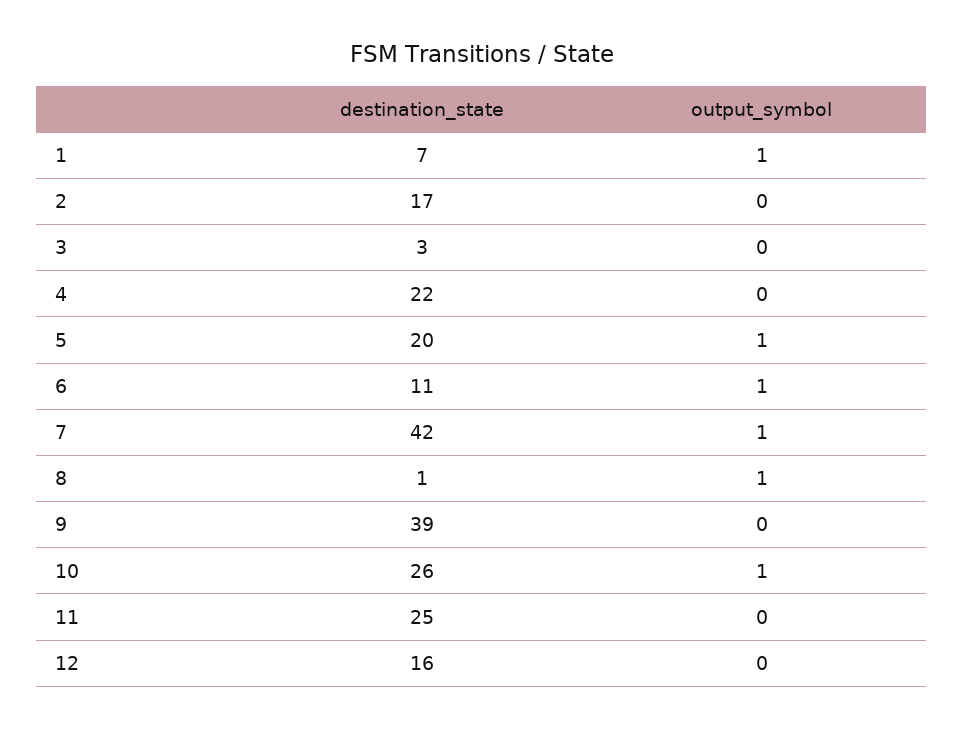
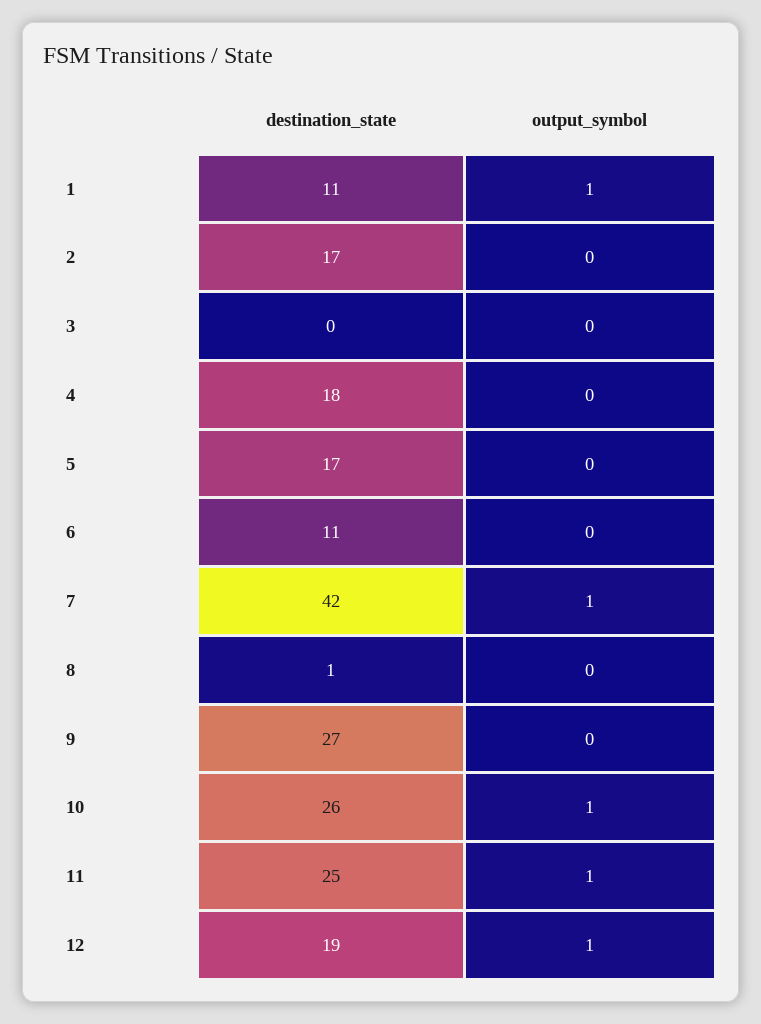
  {
    "destination_state": {
-     "1": 7,
+     "1": 11,
      "2": 17,
-     "3": 3,
+     "3": 0,
-     "4": 22,
+     "4": 18,
-     "5": 20,
+     "5": 17,
      "6": 11,
      "7": 42,
      "8": 1,
-     "9": 39,
+     "9": 27,
      "10": 26,
      "11": 25,
-     "12": 16
+     "12": 19
    },
    "output_symbol": {
      "1": 1,
      "2": 0,
      "3": 0,
      "4": 0,
-     "5": 1,
+     "5": 0,
-     "6": 1,
+     "6": 0,
      "7": 1,
-     "8": 1,
+     "8": 0,
      "9": 0,
      "10": 1,
-     "11": 0,
+     "11": 1,
-     "12": 0
+     "12": 1
    }
  }

